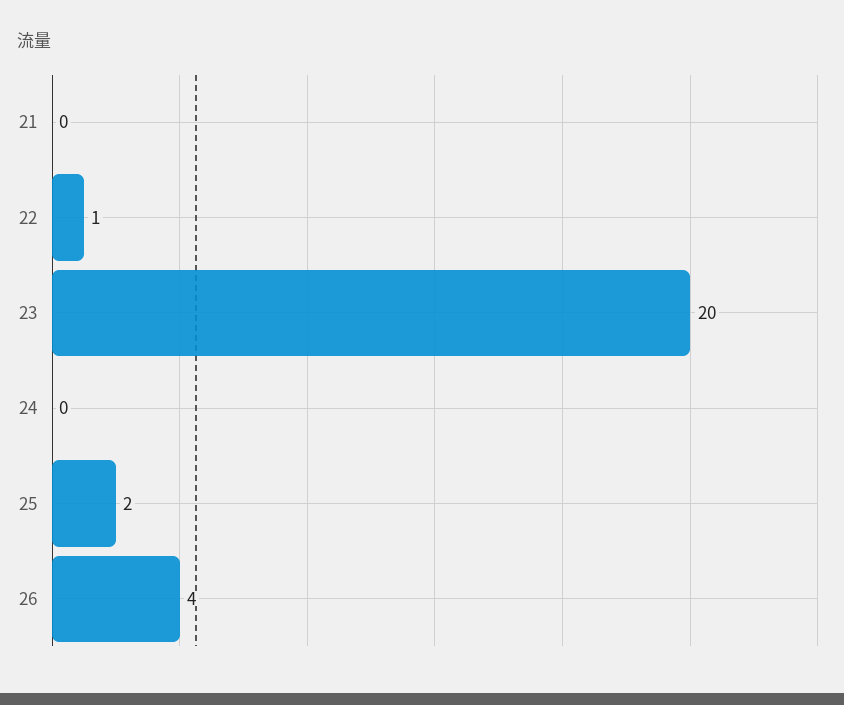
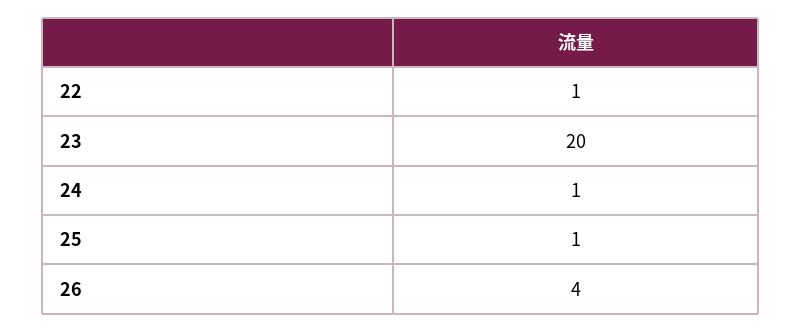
  {
-   "21": 0,
    "22": 1,
    "23": 20,
-   "24": 0,
+   "24": 1,
-   "25": 2,
+   "25": 1,
    "26": 4
  }

